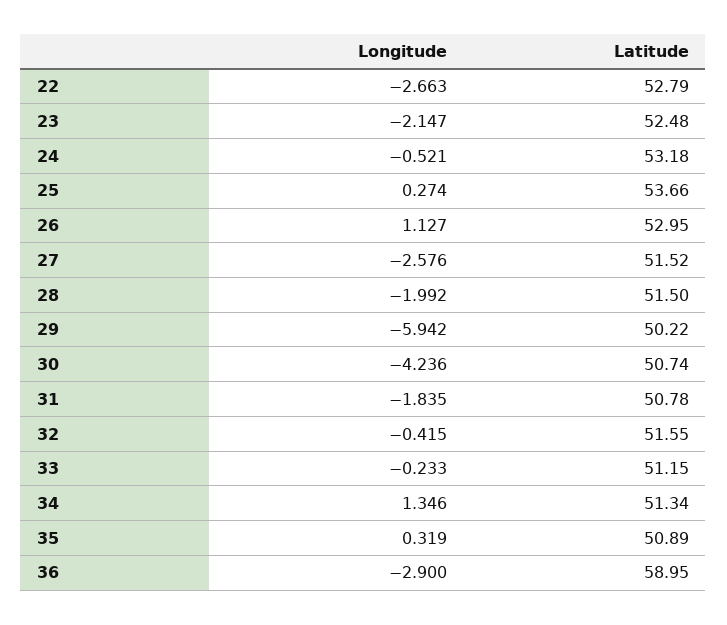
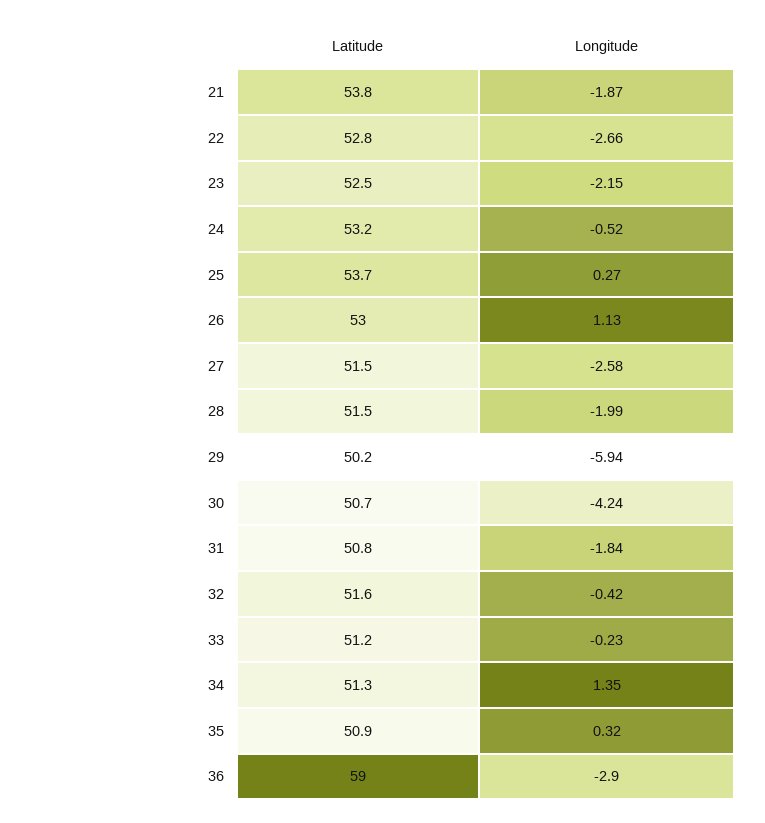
  {
    "Longitude": {
      "22": -2.663,
      "23": -2.147,
      "24": -0.521,
      "25": 0.274,
      "26": 1.127,
      "27": -2.576,
      "28": -1.992,
      "29": -5.942,
      "30": -4.236,
      "31": -1.835,
      "32": -0.415,
      "33": -0.233,
      "34": 1.346,
      "35": 0.319,
-     "36": -2.9
+     "36": -2.9,
+     "21": -1.87
    },
    "Latitude": {
      "22": 52.79,
      "23": 52.48,
      "24": 53.18,
      "25": 53.66,
      "26": 52.95,
      "27": 51.52,
      "28": 51.5,
      "29": 50.22,
      "30": 50.74,
      "31": 50.78,
      "32": 51.55,
      "33": 51.15,
      "34": 51.34,
      "35": 50.89,
-     "36": 58.95
+     "36": 58.95,
+     "21": 53.8
    }
  }

